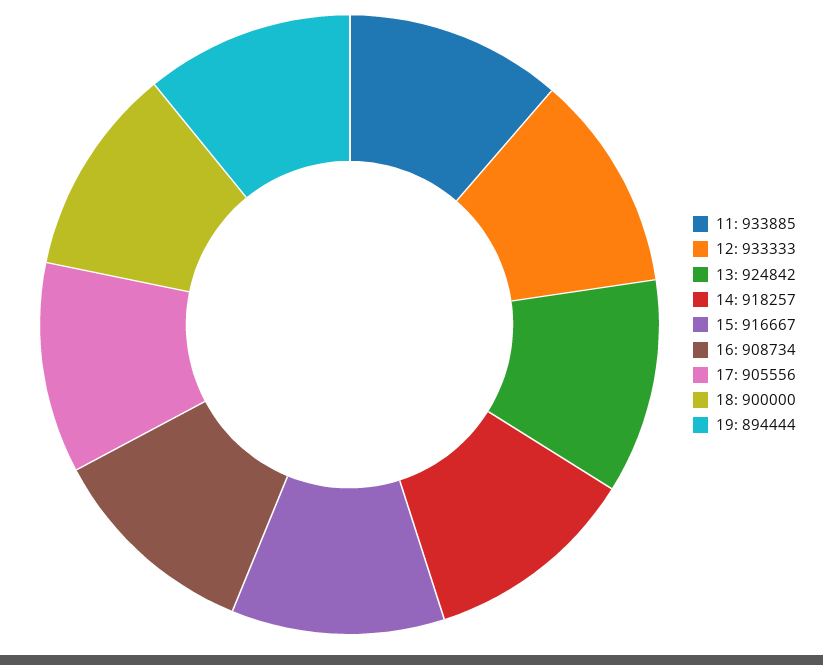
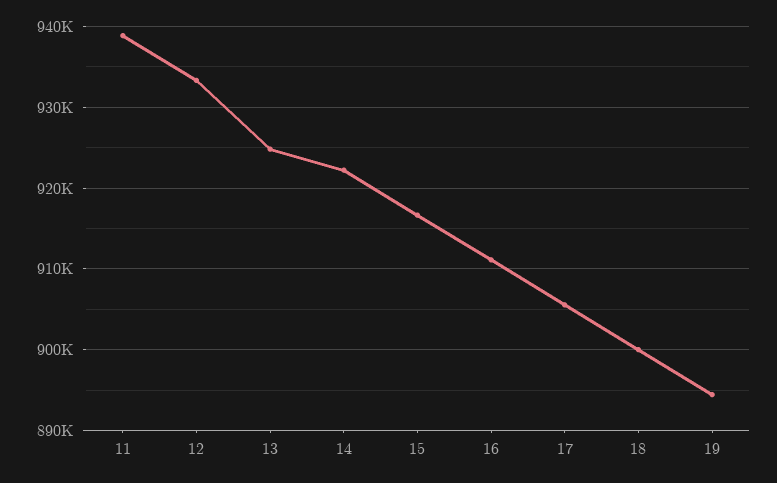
  {
-   "11": 933885,
+   "11": 939000,
    "12": 933333,
    "13": 924842,
-   "14": 918257,
+   "14": 922000,
    "15": 916667,
-   "16": 908734,
+   "16": 911000,
    "17": 905556,
    "18": 900000,
    "19": 894444
  }

